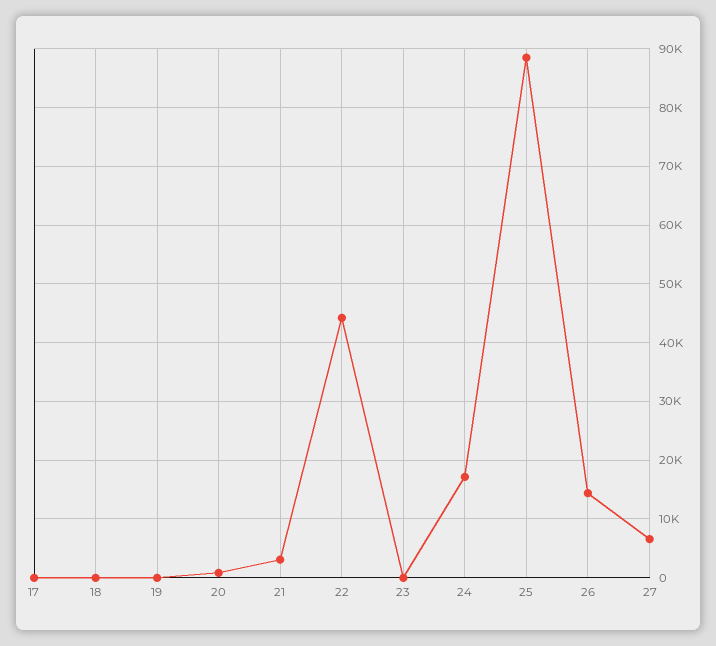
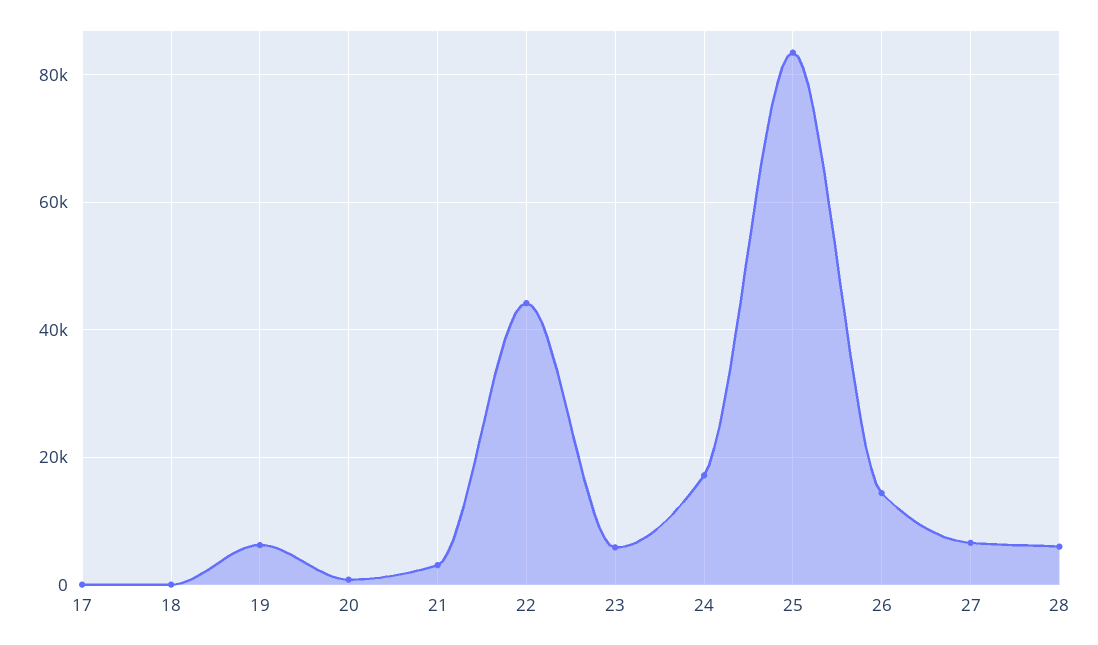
  {
    "17": 0,
    "18": 0,
-   "19": 0,
+   "19": 6000,
    "20": 0,
    "21": 4000,
    "22": 44000,
-   "23": 0,
+   "23": 6000,
    "24": 18000,
-   "25": 88000,
+   "25": 84000,
    "26": 14000,
-   "27": 6000
+   "27": 6000,
+   "28": 6000
  }

